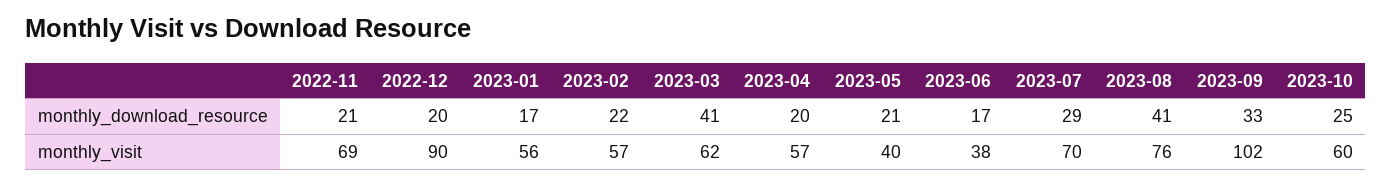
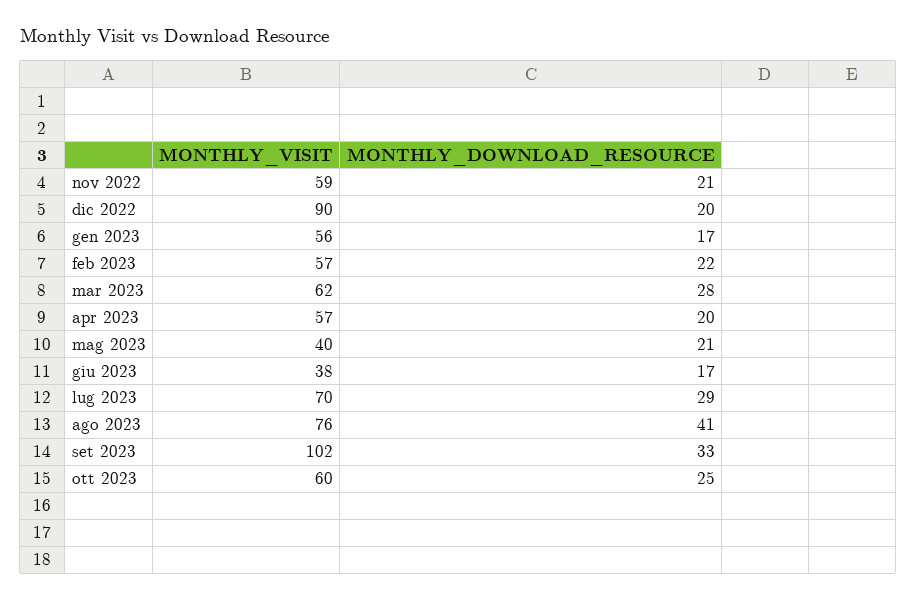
  {
    "2022-11": {
      "monthly_download_resource": 21,
-     "monthly_visit": 69
+     "monthly_visit": 59
    },
    "2022-12": {
      "monthly_download_resource": 20,
      "monthly_visit": 90
    },
    "2023-01": {
      "monthly_download_resource": 17,
      "monthly_visit": 56
    },
    "2023-02": {
      "monthly_download_resource": 22,
      "monthly_visit": 57
    },
    "2023-03": {
-     "monthly_download_resource": 41,
+     "monthly_download_resource": 28,
      "monthly_visit": 62
    },
    "2023-04": {
      "monthly_download_resource": 20,
      "monthly_visit": 57
    },
    "2023-05": {
      "monthly_download_resource": 21,
      "monthly_visit": 40
    },
    "2023-06": {
      "monthly_download_resource": 17,
      "monthly_visit": 38
    },
    "2023-07": {
      "monthly_download_resource": 29,
      "monthly_visit": 70
    },
    "2023-08": {
      "monthly_download_resource": 41,
      "monthly_visit": 76
    },
    "2023-09": {
      "monthly_download_resource": 33,
      "monthly_visit": 102
    },
    "2023-10": {
      "monthly_download_resource": 25,
      "monthly_visit": 60
    }
  }

